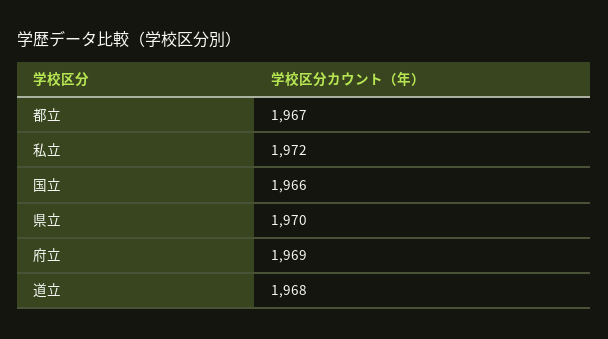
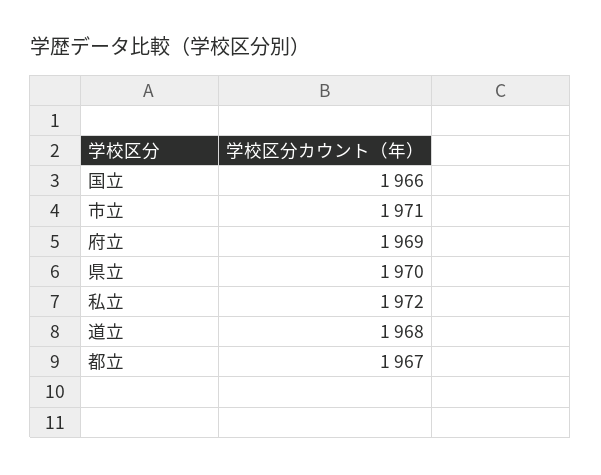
  {
    "都立": 1967,
    "私立": 1972,
    "国立": 1966,
    "県立": 1970,
    "府立": 1969,
-   "道立": 1968
+   "道立": 1968,
+   "市立": 1971
  }

